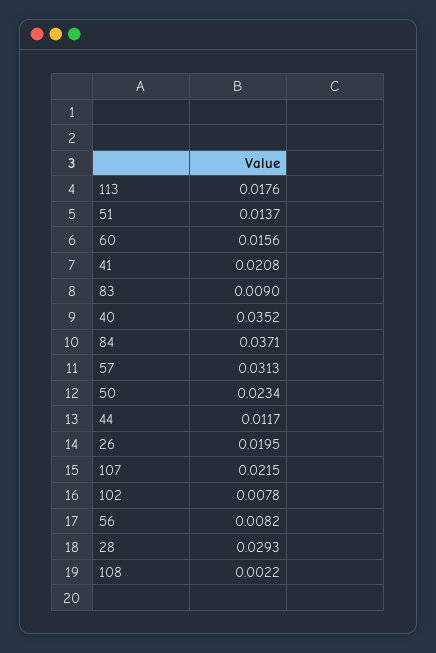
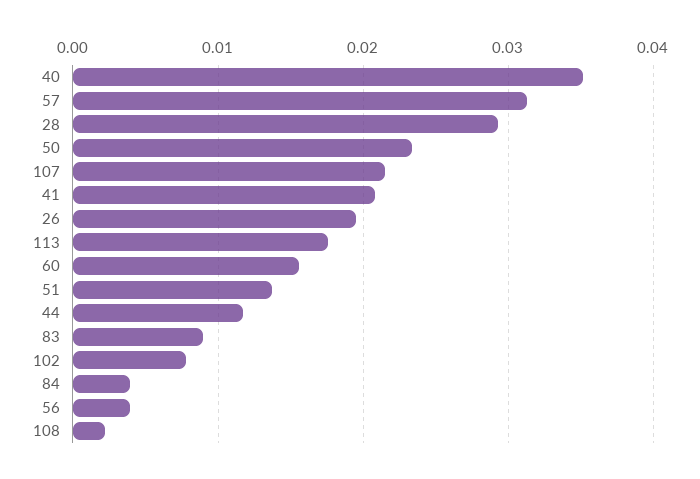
  {
    "113": 0.0176,
    "51": 0.0137,
    "60": 0.0156,
    "41": 0.0208,
    "83": 0.009,
    "40": 0.0352,
-   "84": 0.0371,
+   "84": 0.004,
    "57": 0.0313,
    "50": 0.0234,
    "44": 0.0117,
    "26": 0.0195,
    "107": 0.0215,
    "102": 0.0078,
-   "56": 0.0082,
+   "56": 0.004,
    "28": 0.0293,
    "108": 0.0022
  }

